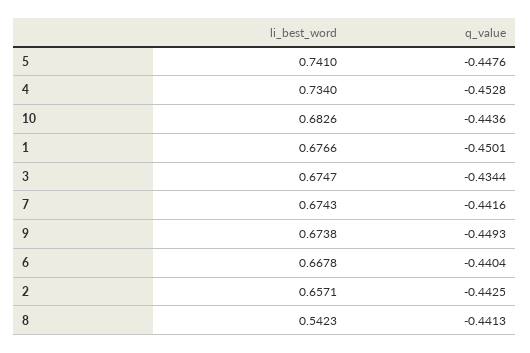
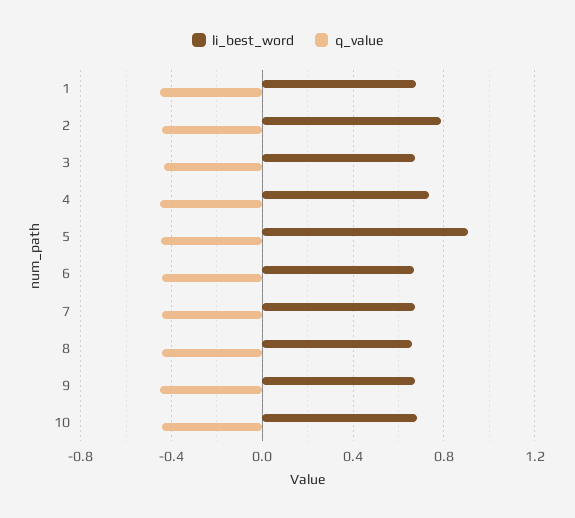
  {
    "li_best_word": {
-     "5": 0.741,
+     "5": 0.9,
      "4": 0.734,
      "10": 0.6826,
      "1": 0.6766,
      "3": 0.6747,
      "7": 0.6743,
      "9": 0.6738,
      "6": 0.6678,
-     "2": 0.6571,
+     "2": 0.8,
-     "8": 0.5423
+     "8": 0.65
    },
    "q_value": {
      "5": -0.4476,
      "4": -0.4528,
      "10": -0.4436,
      "1": -0.4501,
      "3": -0.4344,
      "7": -0.4416,
      "9": -0.4493,
      "6": -0.4404,
      "2": -0.4425,
      "8": -0.4413
    }
  }

